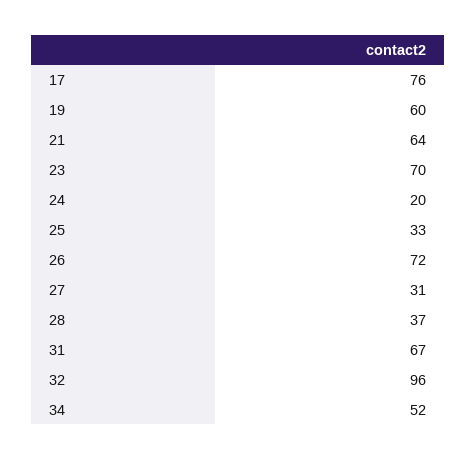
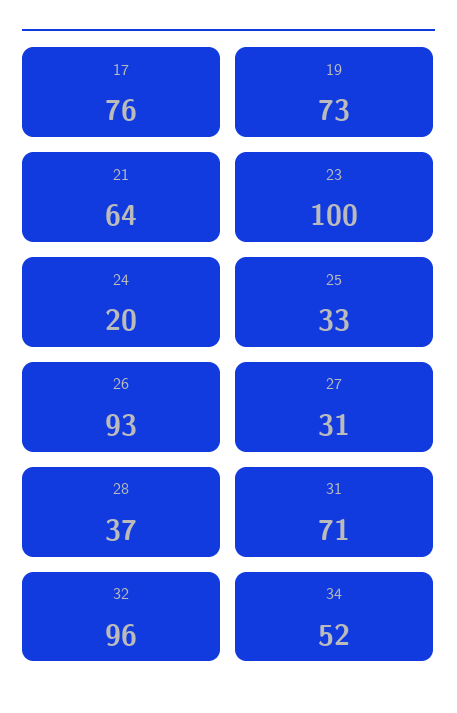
  {
    "17": 76,
-   "19": 60,
+   "19": 73,
    "21": 64,
-   "23": 70,
+   "23": 100,
    "24": 20,
    "25": 33,
-   "26": 72,
+   "26": 93,
    "27": 31,
    "28": 37,
-   "31": 67,
+   "31": 71,
    "32": 96,
    "34": 52
  }

